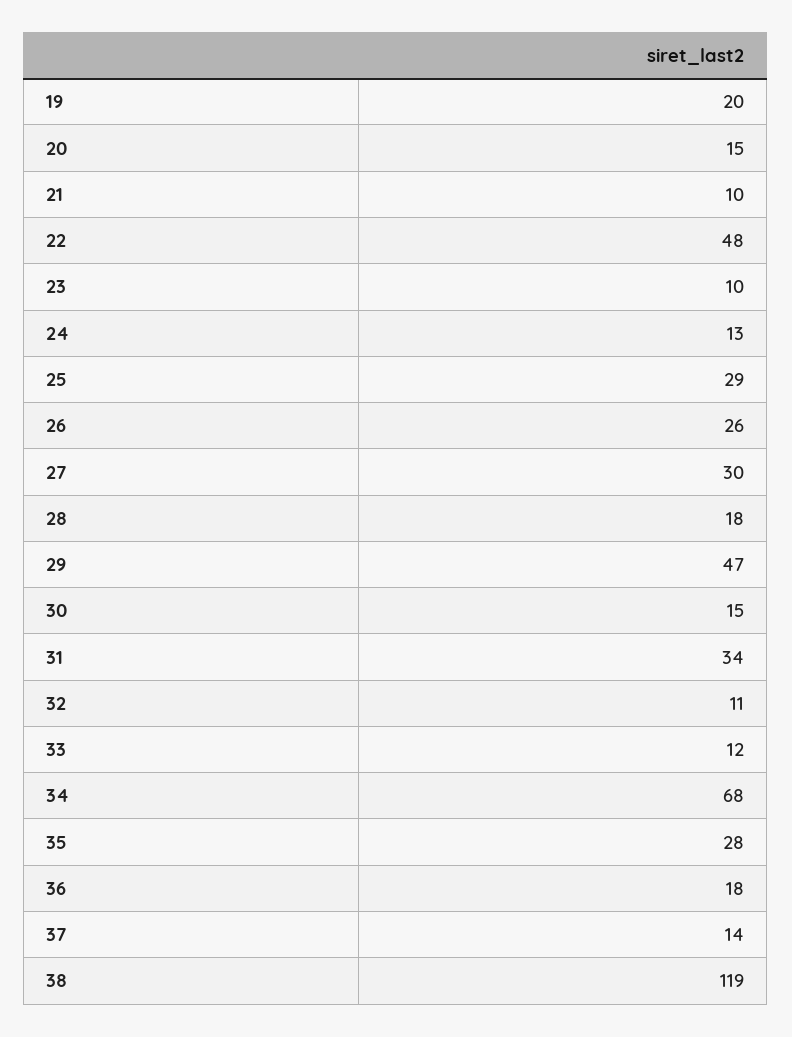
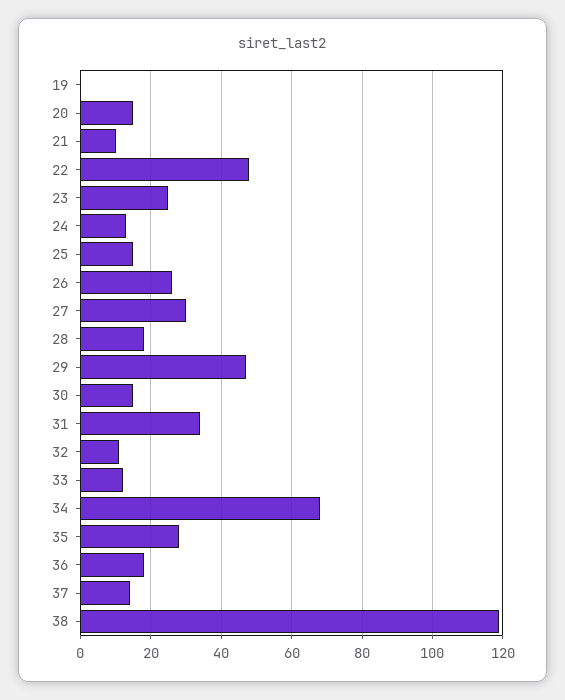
  {
-   "19": 20,
+   "19": 0,
    "20": 15,
    "21": 10,
    "22": 48,
-   "23": 10,
+   "23": 25,
    "24": 13,
-   "25": 29,
+   "25": 15,
    "26": 26,
    "27": 30,
    "28": 18,
    "29": 47,
    "30": 15,
    "31": 34,
    "32": 11,
    "33": 12,
    "34": 68,
    "35": 28,
    "36": 18,
    "37": 14,
    "38": 119
  }

